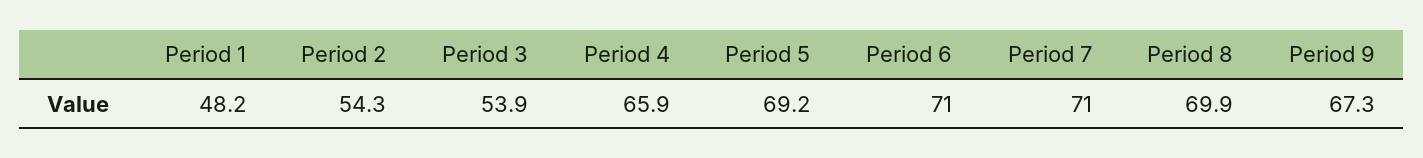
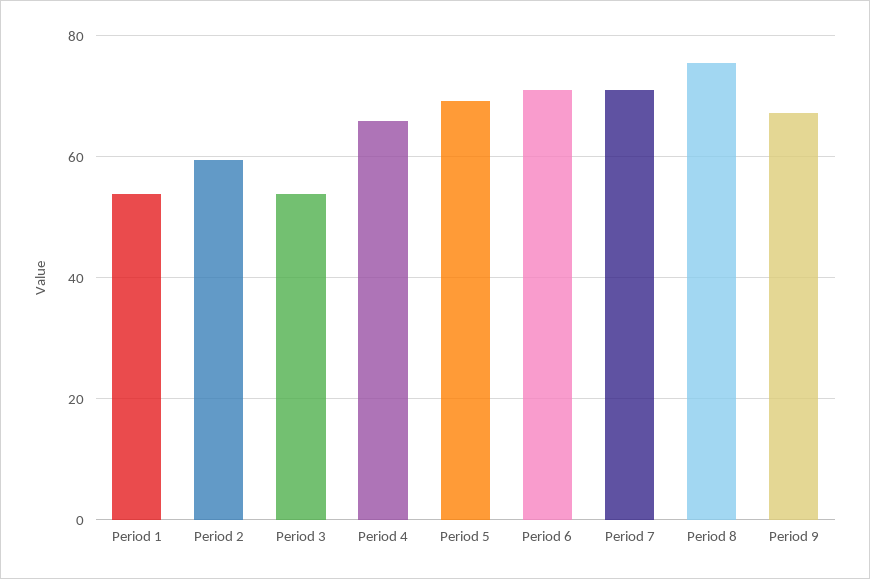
  {
-   "Period 1": 48.2,
+   "Period 1": 54,
-   "Period 2": 54.3,
+   "Period 2": 60,
    "Period 3": 53.9,
    "Period 4": 65.9,
    "Period 5": 69.2,
    "Period 6": 71,
    "Period 7": 71,
-   "Period 8": 69.9,
+   "Period 8": 76,
    "Period 9": 67.3
  }

